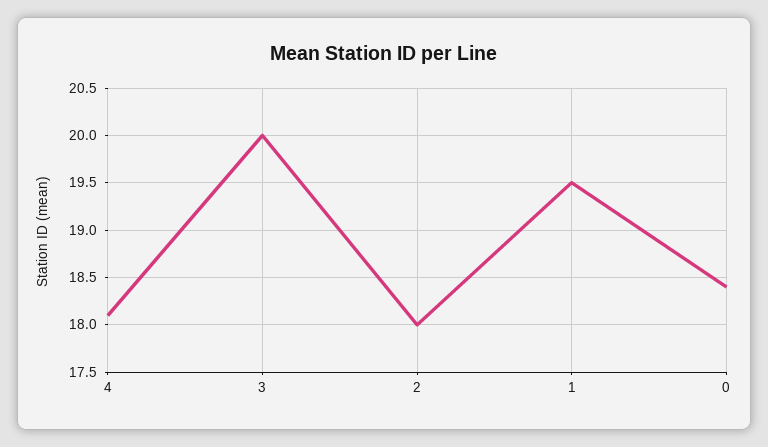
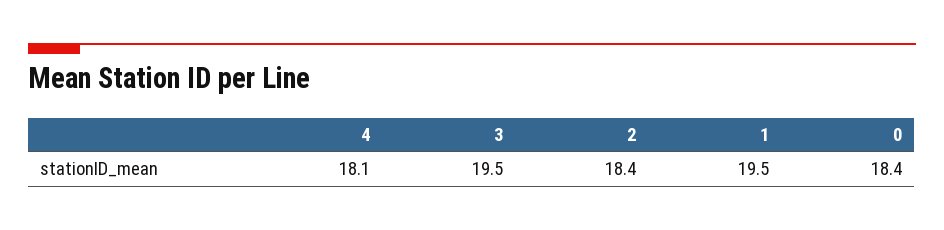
  {
    "4": 18.1,
-   "3": 20,
+   "3": 19.5,
-   "2": 18,
+   "2": 18.4,
    "1": 19.5,
    "0": 18.4
  }

